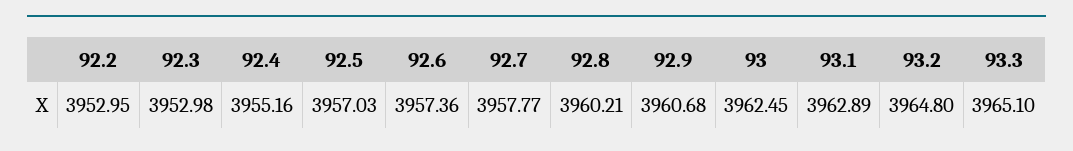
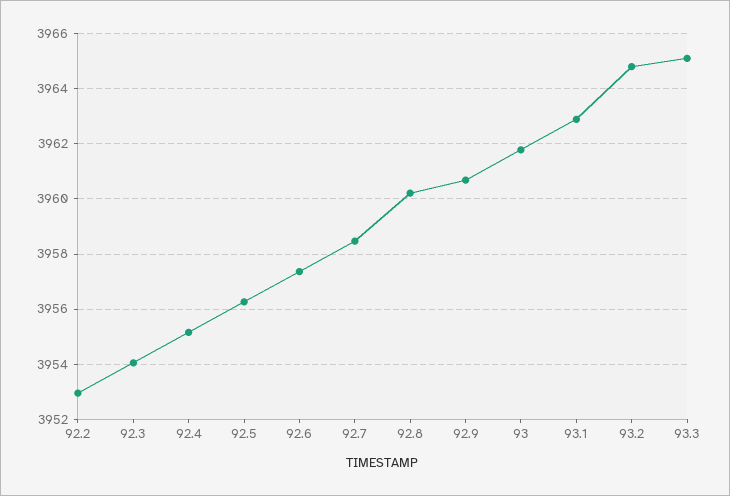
  {
    "92.2": 3952.95,
-   "92.3": 3952.98,
+   "92.3": 3954,
    "92.4": 3955.16,
-   "92.5": 3957.03,
+   "92.5": 3956.25,
    "92.6": 3957.36,
-   "92.7": 3957.77,
+   "92.7": 3958.5,
    "92.8": 3960.21,
    "92.9": 3960.68,
-   "93": 3962.45,
+   "93": 3961.75,
    "93.1": 3962.89,
    "93.2": 3964.8,
    "93.3": 3965.1
  }

